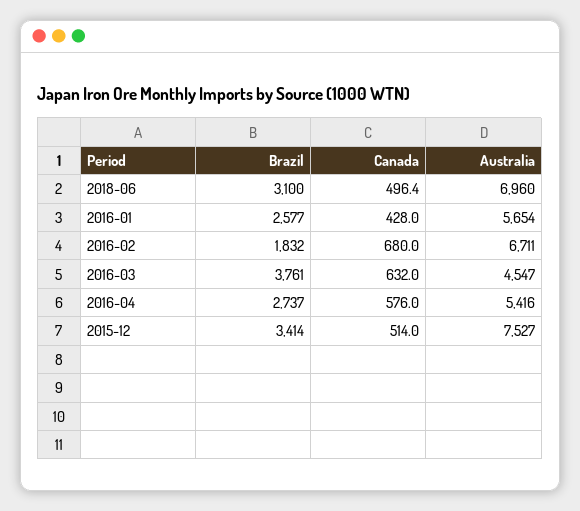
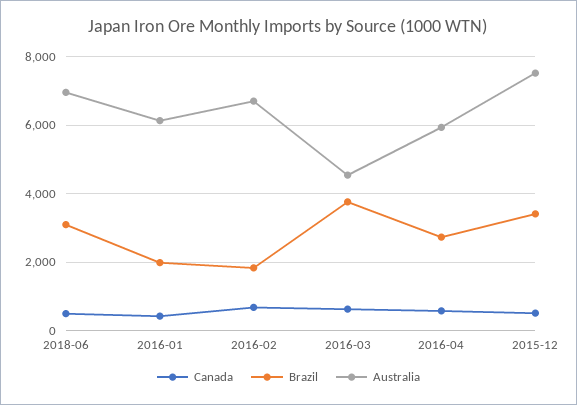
  {
    "Brazil": {
      "2018-06": 3100,
-     "2016-01": 2577,
+     "2016-01": 2000,
      "2016-02": 1832,
      "2016-03": 3761,
      "2016-04": 2737,
      "2015-12": 3414
    },
    "Canada": {
      "2018-06": 496.4,
      "2016-01": 428,
      "2016-02": 680,
      "2016-03": 632,
      "2016-04": 576,
      "2015-12": 514
    },
    "Australia": {
      "2018-06": 6960,
-     "2016-01": 5654,
+     "2016-01": 6200,
      "2016-02": 6711,
      "2016-03": 4547,
-     "2016-04": 5416,
+     "2016-04": 6000,
      "2015-12": 7527
    }
  }

